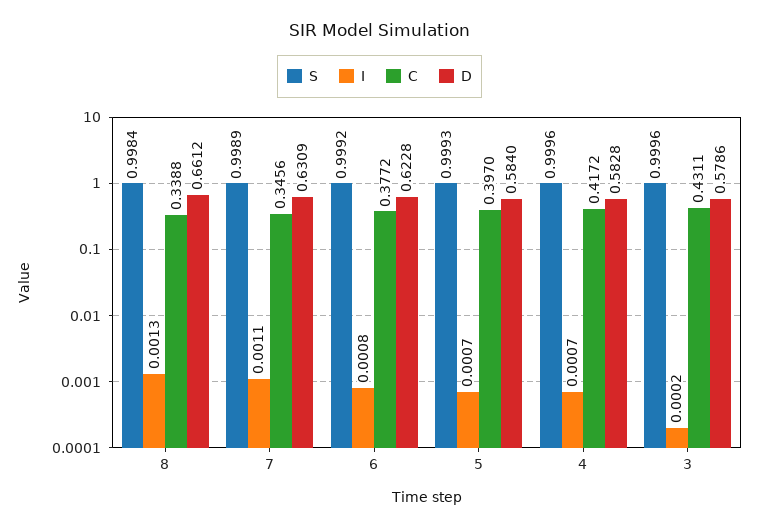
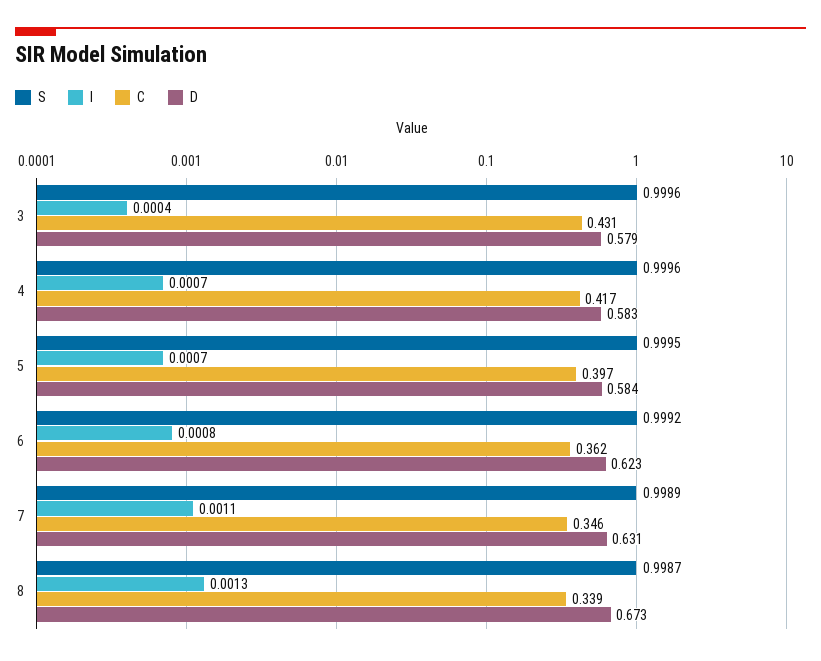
  {
    "S": {
-     "8": 0.9984,
+     "8": 0.9987,
      "7": 0.9989,
      "6": 0.9992,
-     "5": 0.9993,
+     "5": 0.9995,
      "4": 0.9996,
      "3": 0.9996
    },
    "I": {
      "8": 0.0013,
      "7": 0.0011,
      "6": 0.0008,
      "5": 0.0007,
      "4": 0.0007,
-     "3": 0.0002
+     "3": 0.0004
    },
    "C": {
      "8": 0.3388,
      "7": 0.3456,
-     "6": 0.3772,
+     "6": 0.362,
      "5": 0.397,
      "4": 0.4172,
      "3": 0.4311
    },
    "D": {
-     "8": 0.6612,
+     "8": 0.673,
      "7": 0.6309,
      "6": 0.6228,
      "5": 0.584,
      "4": 0.5828,
      "3": 0.5786
    }
  }

